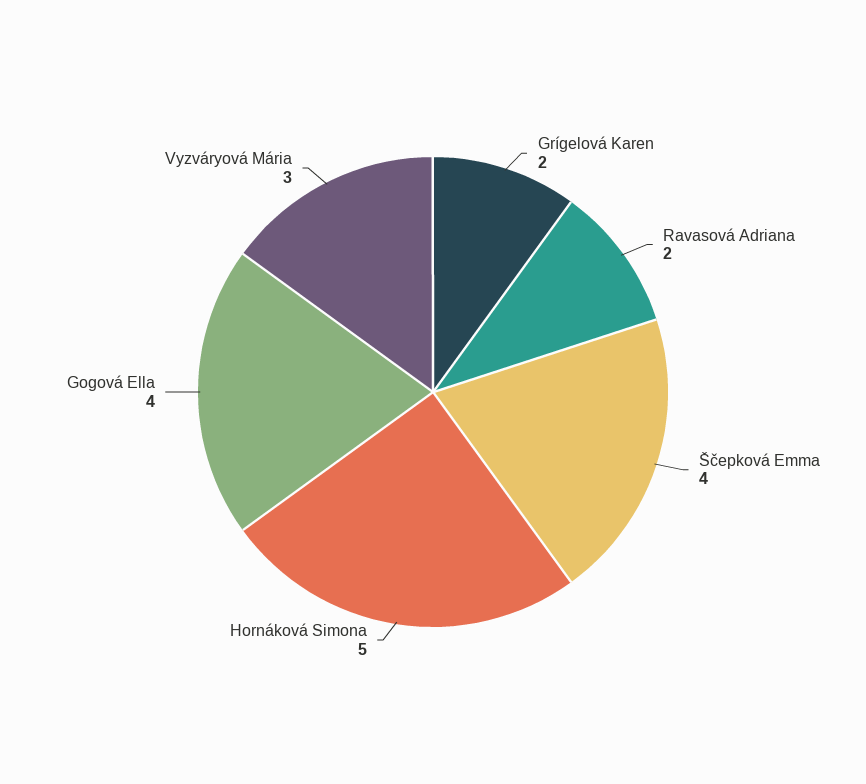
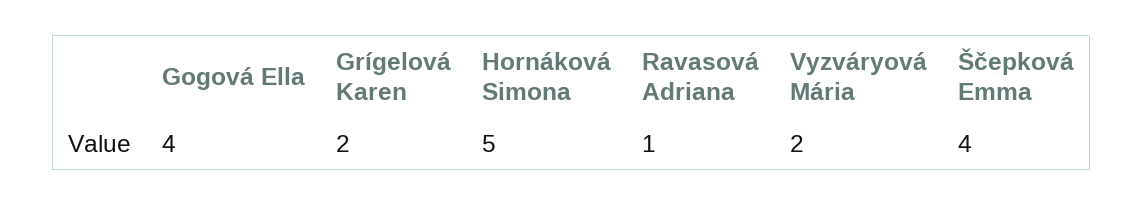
  {
    "Grígelová Karen": 2,
-   "Ravasová Adriana": 2,
+   "Ravasová Adriana": 1,
    "Ščepková Emma": 4,
    "Hornáková Simona": 5,
    "Gogová Ella": 4,
-   "Vyzváryová Mária": 3
+   "Vyzváryová Mária": 2
  }

